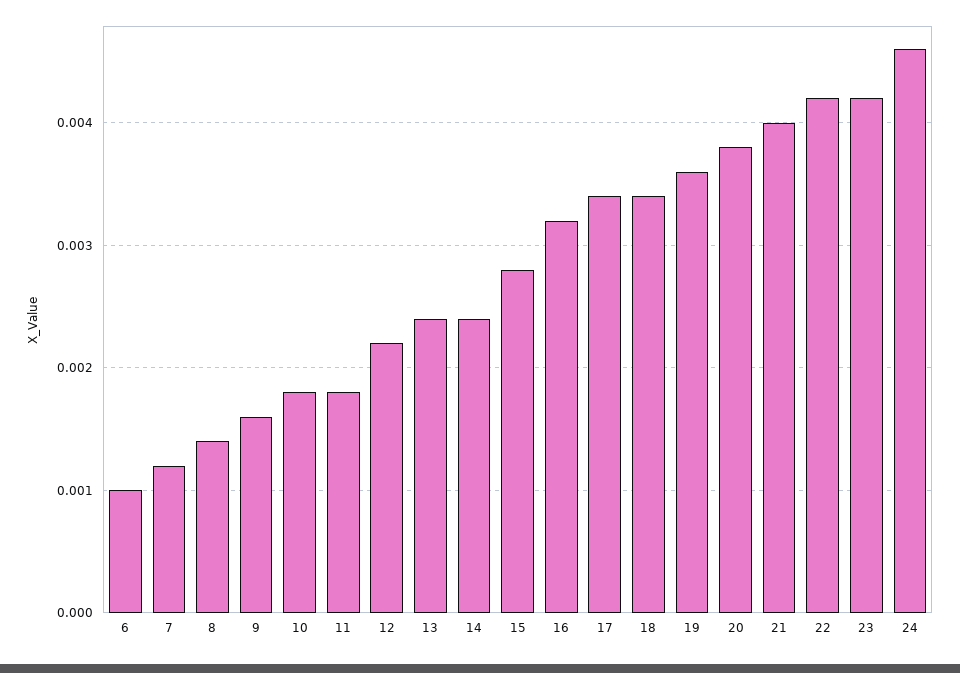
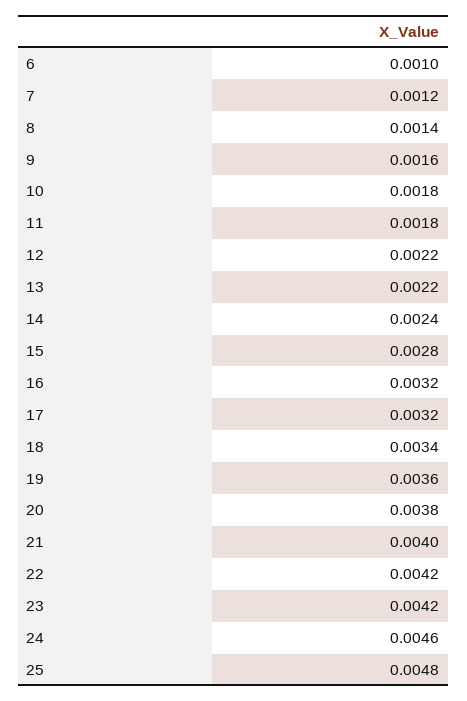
  {
    "6": 0.001,
    "7": 0.0012,
    "8": 0.0014,
    "9": 0.0016,
    "10": 0.0018,
    "11": 0.0018,
    "12": 0.0022,
-   "13": 0.0024,
+   "13": 0.0022,
    "14": 0.0024,
    "15": 0.0028,
    "16": 0.0032,
-   "17": 0.0034,
+   "17": 0.0032,
    "18": 0.0034,
    "19": 0.0036,
    "20": 0.0038,
    "21": 0.004,
    "22": 0.0042,
    "23": 0.0042,
-   "24": 0.0046
+   "24": 0.0046,
+   "25": 0.0048
  }

